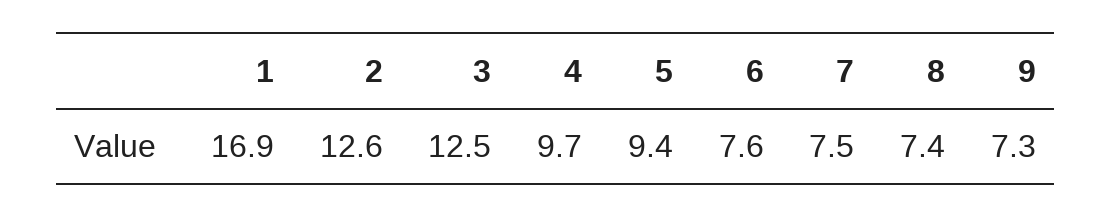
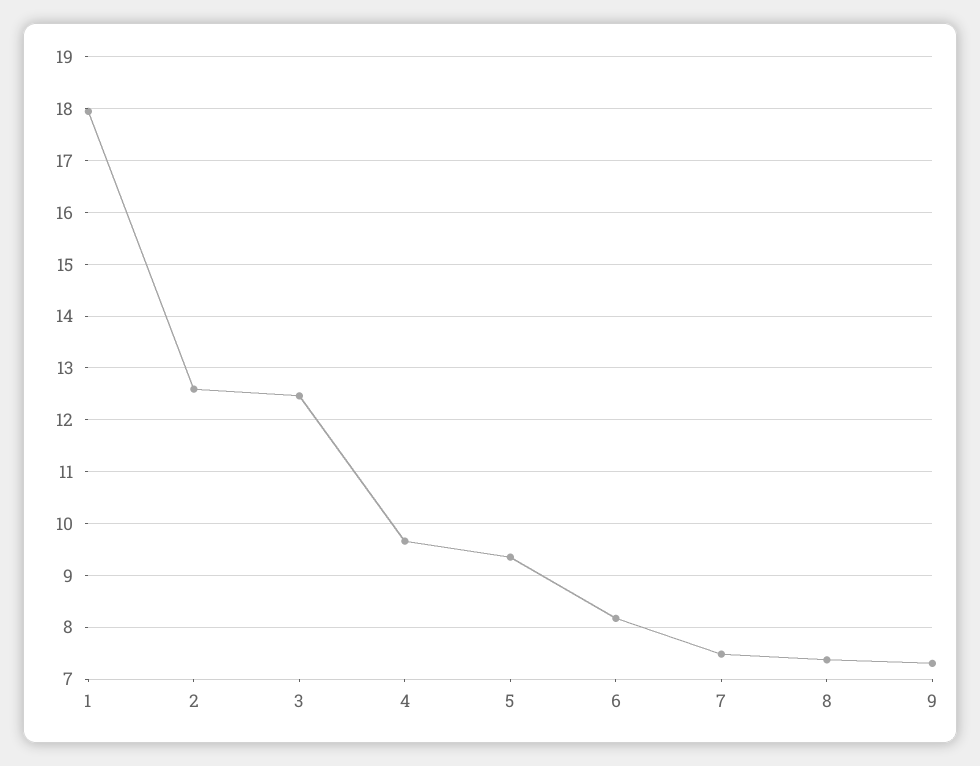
  {
-   "1": 16.9,
+   "1": 18,
    "2": 12.6,
    "3": 12.5,
    "4": 9.7,
    "5": 9.4,
-   "6": 7.6,
+   "6": 8.2,
    "7": 7.5,
    "8": 7.4,
    "9": 7.3
  }

